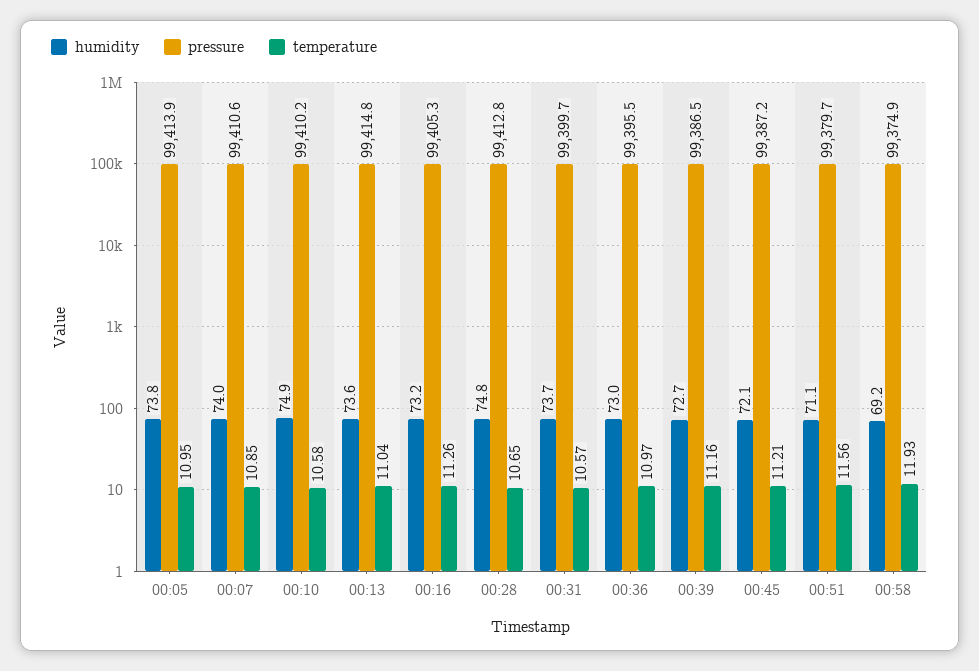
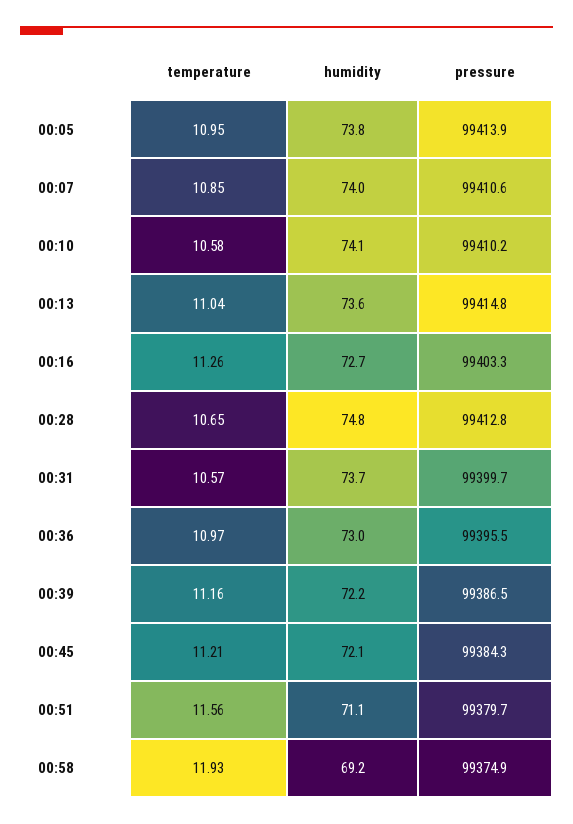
  {
    "humidity": {
      "00:05": 73.8,
      "00:07": 74,
-     "00:10": 74.9,
+     "00:10": 74.1,
      "00:13": 73.6,
-     "00:16": 73.2,
+     "00:16": 72.7,
      "00:28": 74.8,
      "00:31": 73.7,
      "00:36": 73,
-     "00:39": 72.7,
+     "00:39": 72.2,
      "00:45": 72.1,
      "00:51": 71.1,
      "00:58": 69.2
    },
    "pressure": {
      "00:05": 99413.9,
      "00:07": 99410.6,
      "00:10": 99410.2,
      "00:13": 99414.8,
-     "00:16": 99405.3,
+     "00:16": 99403.3,
      "00:28": 99412.8,
      "00:31": 99399.7,
      "00:36": 99395.5,
      "00:39": 99386.5,
-     "00:45": 99387.2,
+     "00:45": 99384.3,
      "00:51": 99379.7,
      "00:58": 99374.9
    },
    "temperature": {
      "00:05": 10.95,
      "00:07": 10.85,
      "00:10": 10.58,
      "00:13": 11.04,
      "00:16": 11.26,
      "00:28": 10.65,
      "00:31": 10.57,
      "00:36": 10.97,
      "00:39": 11.16,
      "00:45": 11.21,
      "00:51": 11.56,
      "00:58": 11.93
    }
  }

